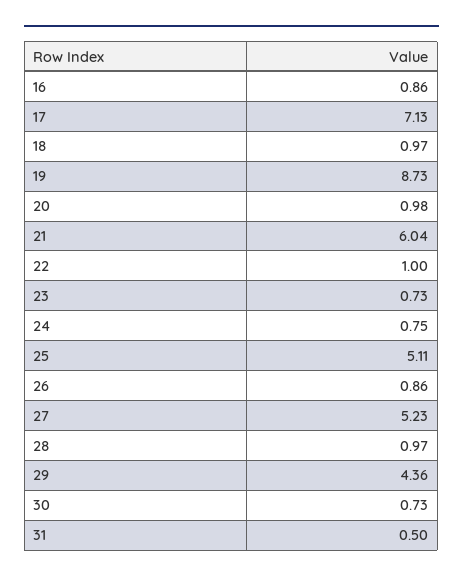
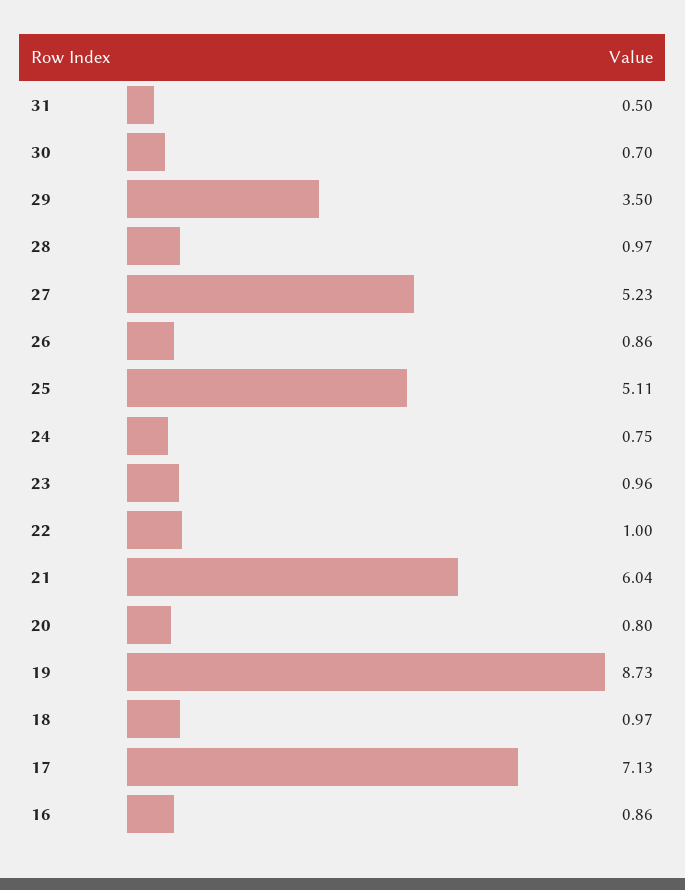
  {
    "16": 0.86,
    "17": 7.13,
    "18": 0.97,
    "19": 8.73,
-   "20": 0.98,
+   "20": 0.8,
    "21": 6.04,
    "22": 1,
-   "23": 0.73,
+   "23": 0.96,
    "24": 0.75,
    "25": 5.11,
    "26": 0.86,
    "27": 5.23,
    "28": 0.97,
-   "29": 4.36,
+   "29": 3.5,
-   "30": 0.73,
+   "30": 0.7,
    "31": 0.5
  }

